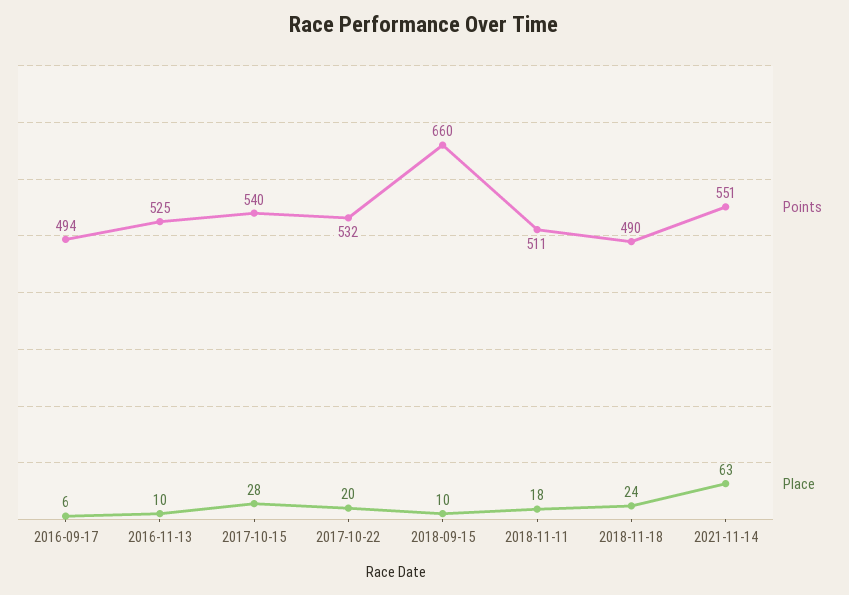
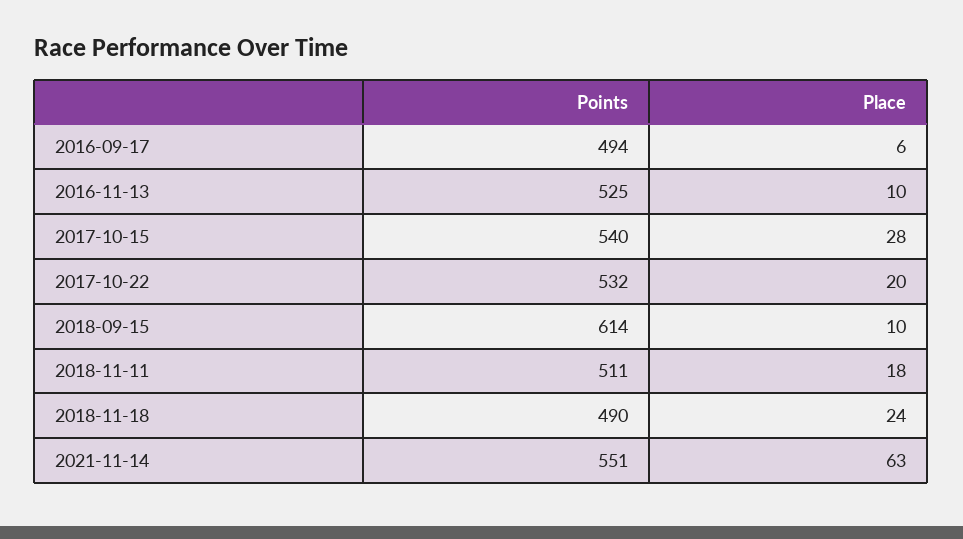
  {
    "Points": {
      "2016-09-17": 494,
      "2016-11-13": 525,
      "2017-10-15": 540,
      "2017-10-22": 532,
-     "2018-09-15": 660,
+     "2018-09-15": 614,
      "2018-11-11": 511,
      "2018-11-18": 490,
      "2021-11-14": 551
    },
    "Place": {
      "2016-09-17": 6,
      "2016-11-13": 10,
      "2017-10-15": 28,
      "2017-10-22": 20,
      "2018-09-15": 10,
      "2018-11-11": 18,
      "2018-11-18": 24,
      "2021-11-14": 63
    }
  }

